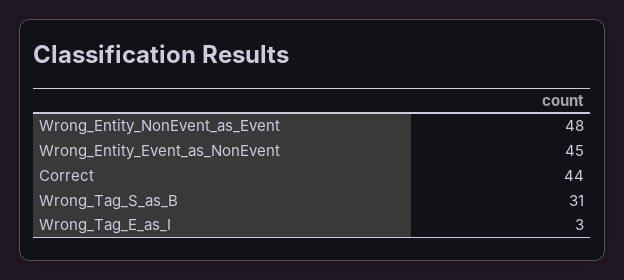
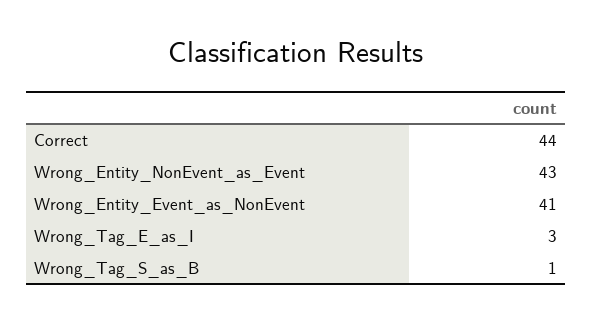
  {
-   "Wrong_Entity_NonEvent_as_Event": 48,
+   "Wrong_Entity_NonEvent_as_Event": 43,
-   "Wrong_Entity_Event_as_NonEvent": 45,
+   "Wrong_Entity_Event_as_NonEvent": 41,
    "Correct": 44,
-   "Wrong_Tag_S_as_B": 31,
+   "Wrong_Tag_S_as_B": 1,
    "Wrong_Tag_E_as_I": 3
  }

